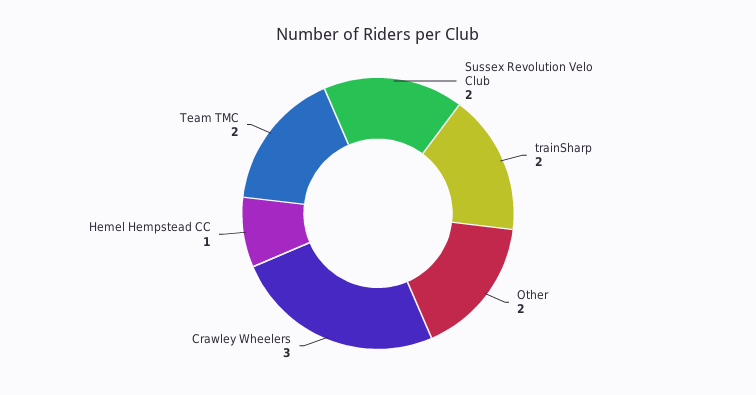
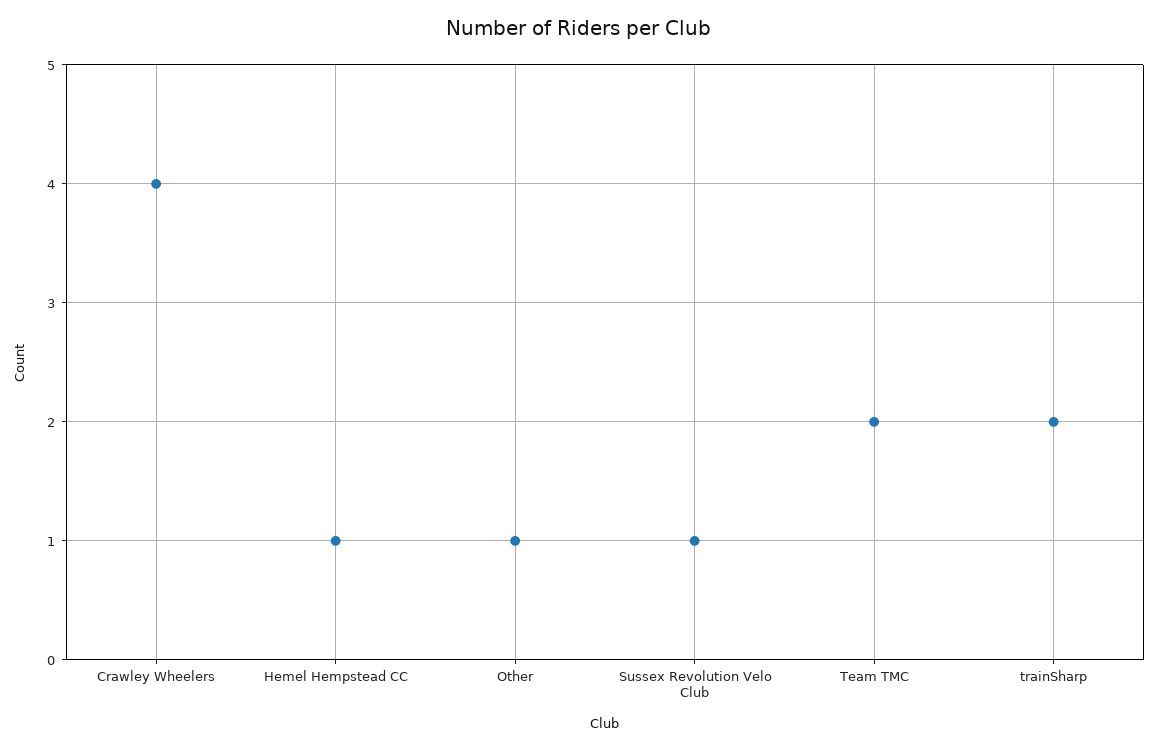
  {
-   "Sussex Revolution Velo Club": 2,
+   "Sussex Revolution Velo Club": 1,
    "trainSharp": 2,
-   "Other": 2,
+   "Other": 1,
-   "Crawley Wheelers": 3,
+   "Crawley Wheelers": 4,
    "Hemel Hempstead CC": 1,
    "Team TMC": 2
  }

